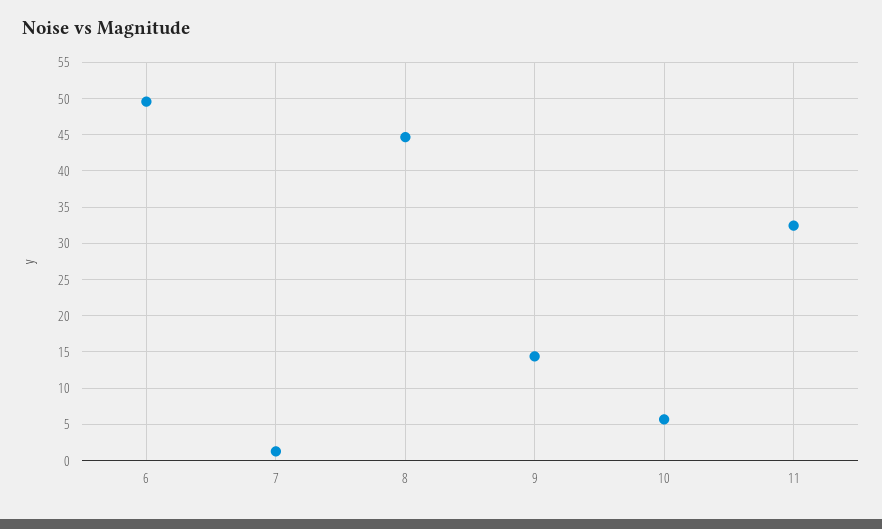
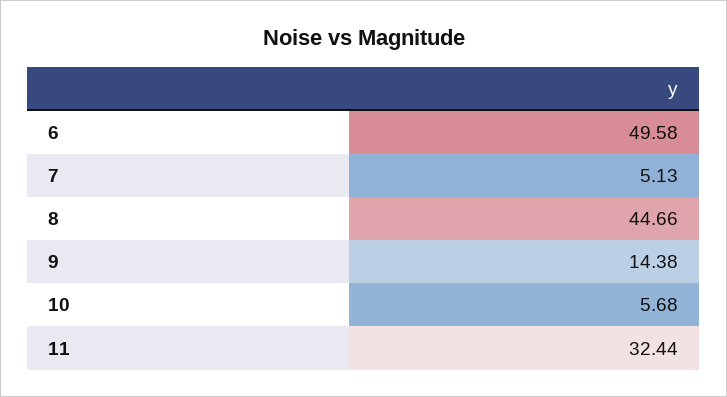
  {
    "6": 49.58,
-   "7": 1,
+   "7": 5.13,
    "8": 44.66,
    "9": 14.38,
    "10": 5.68,
    "11": 32.44
  }

